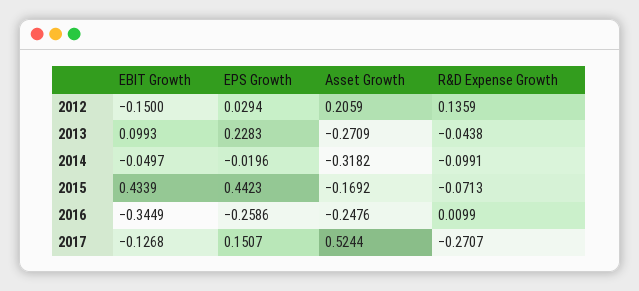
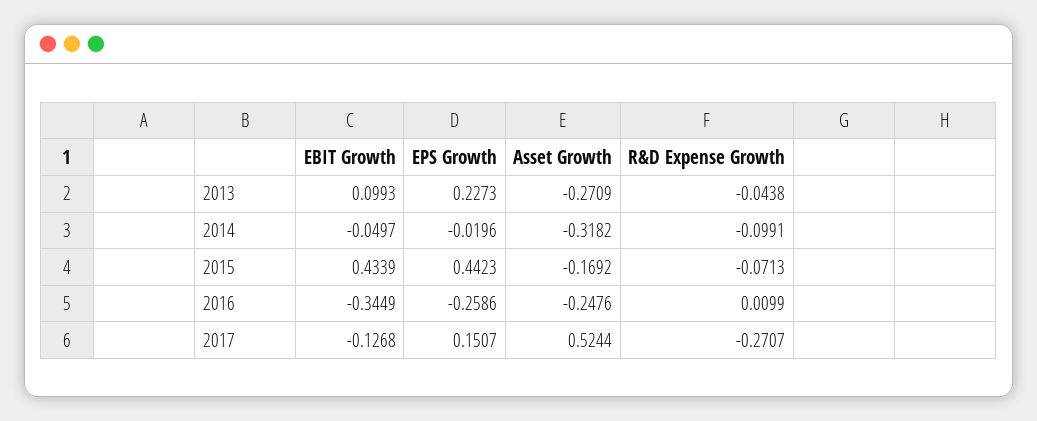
  {
    "EBIT Growth": {
-     "2012": -0.15,
      "2013": 0.0993,
      "2014": -0.0497,
      "2015": 0.4339,
      "2016": -0.3449,
      "2017": -0.1268
    },
    "EPS Growth": {
-     "2012": 0.0294,
-     "2013": 0.2283,
+     "2013": 0.2273,
      "2014": -0.0196,
      "2015": 0.4423,
      "2016": -0.2586,
      "2017": 0.1507
    },
    "Asset Growth": {
-     "2012": 0.2059,
      "2013": -0.2709,
      "2014": -0.3182,
      "2015": -0.1692,
      "2016": -0.2476,
      "2017": 0.5244
    },
    "R&D Expense Growth": {
-     "2012": 0.1359,
      "2013": -0.0438,
      "2014": -0.0991,
      "2015": -0.0713,
      "2016": 0.0099,
      "2017": -0.2707
    }
  }

